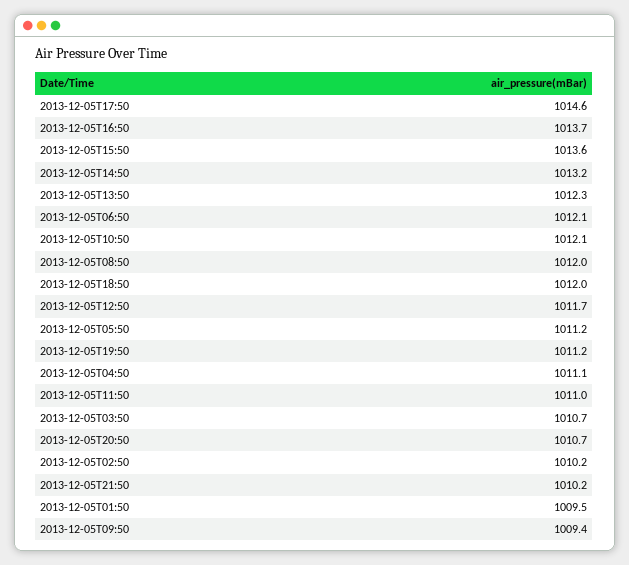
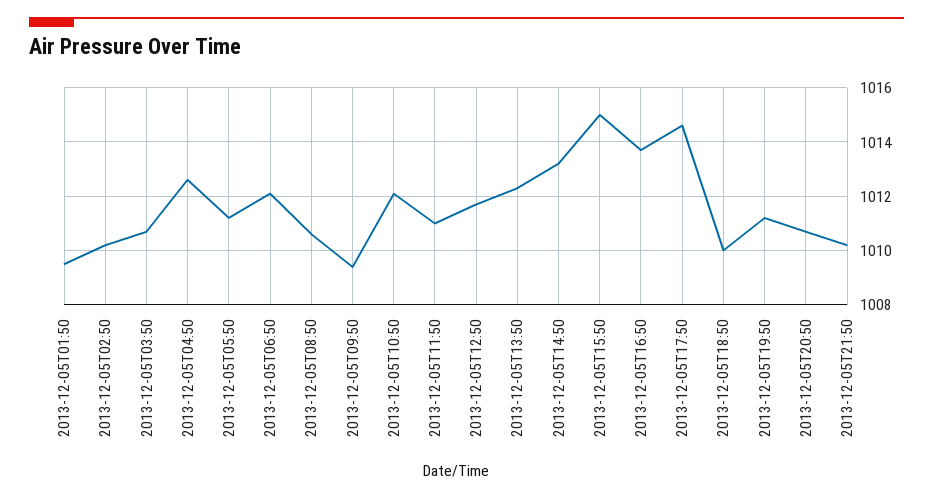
  {
    "2013-12-05T17:50": 1014.6,
    "2013-12-05T16:50": 1013.7,
-   "2013-12-05T15:50": 1013.6,
+   "2013-12-05T15:50": 1015,
    "2013-12-05T14:50": 1013.2,
    "2013-12-05T13:50": 1012.3,
    "2013-12-05T06:50": 1012.1,
    "2013-12-05T10:50": 1012.1,
-   "2013-12-05T08:50": 1012,
+   "2013-12-05T08:50": 1010.5,
-   "2013-12-05T18:50": 1012,
+   "2013-12-05T18:50": 1010,
    "2013-12-05T12:50": 1011.7,
    "2013-12-05T05:50": 1011.2,
    "2013-12-05T19:50": 1011.2,
-   "2013-12-05T04:50": 1011.1,
+   "2013-12-05T04:50": 1012.5,
    "2013-12-05T11:50": 1011,
    "2013-12-05T03:50": 1010.7,
    "2013-12-05T20:50": 1010.7,
    "2013-12-05T02:50": 1010.2,
    "2013-12-05T21:50": 1010.2,
    "2013-12-05T01:50": 1009.5,
    "2013-12-05T09:50": 1009.4
  }

